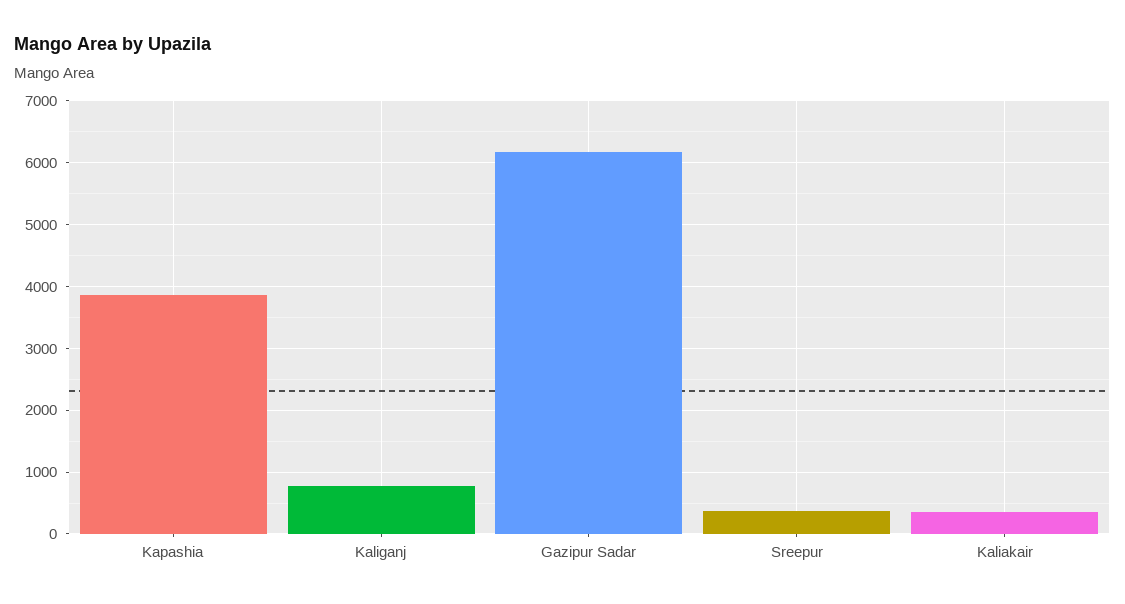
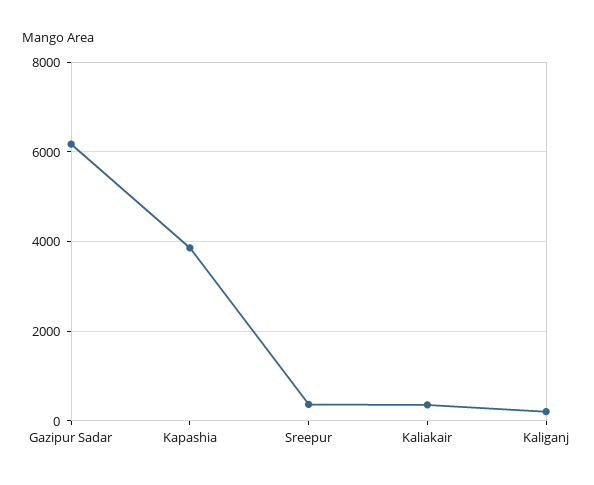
  {
    "Kapashia": 3900,
-   "Kaliganj": 800,
+   "Kaliganj": 200,
    "Gazipur Sadar": 6200,
    "Sreepur": 400,
    "Kaliakair": 400
  }

